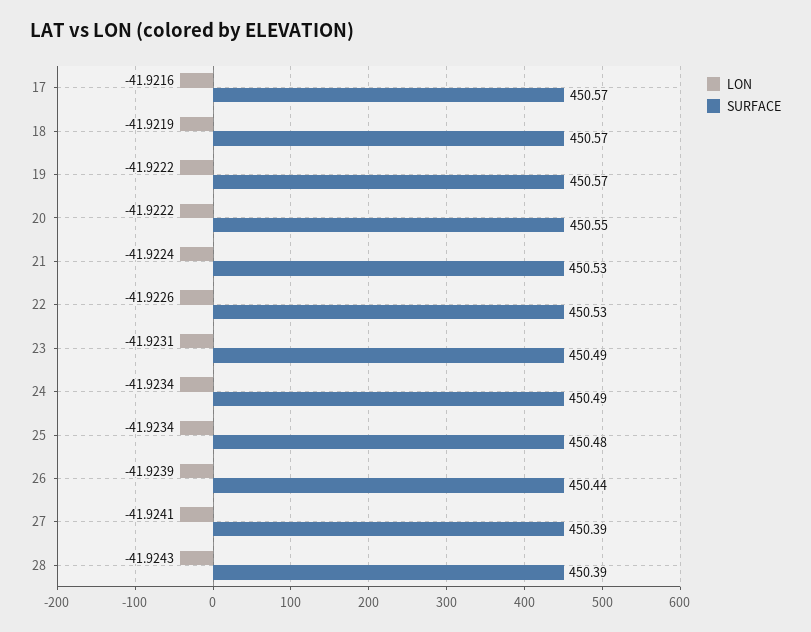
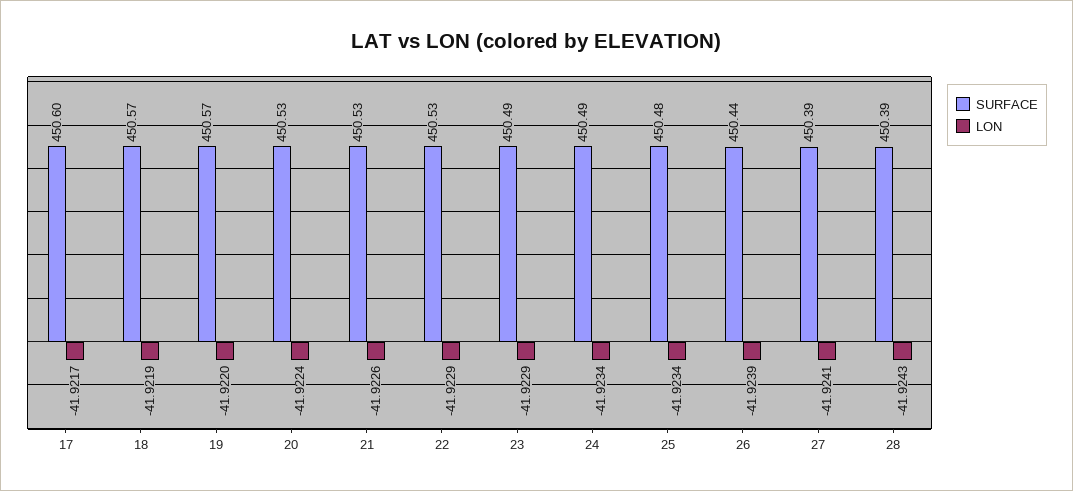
  {
    "LON": {
-     "17": -41.9216,
+     "17": -41.9217,
      "18": -41.9219,
-     "19": -41.9222,
+     "19": -41.922,
-     "20": -41.9222,
+     "20": -41.9224,
-     "21": -41.9224,
+     "21": -41.9226,
-     "22": -41.9226,
+     "22": -41.9229,
-     "23": -41.9231,
+     "23": -41.9229,
      "24": -41.9234,
      "25": -41.9234,
      "26": -41.9239,
      "27": -41.9241,
      "28": -41.9243
    },
    "SURFACE": {
-     "17": 450.57,
+     "17": 450.6,
      "18": 450.57,
      "19": 450.57,
-     "20": 450.55,
+     "20": 450.53,
      "21": 450.53,
      "22": 450.53,
      "23": 450.49,
      "24": 450.49,
      "25": 450.48,
      "26": 450.44,
      "27": 450.39,
      "28": 450.39
    }
  }

